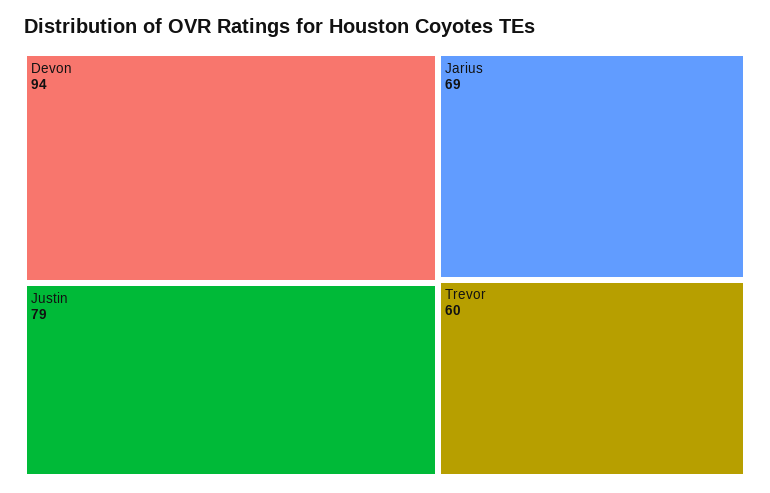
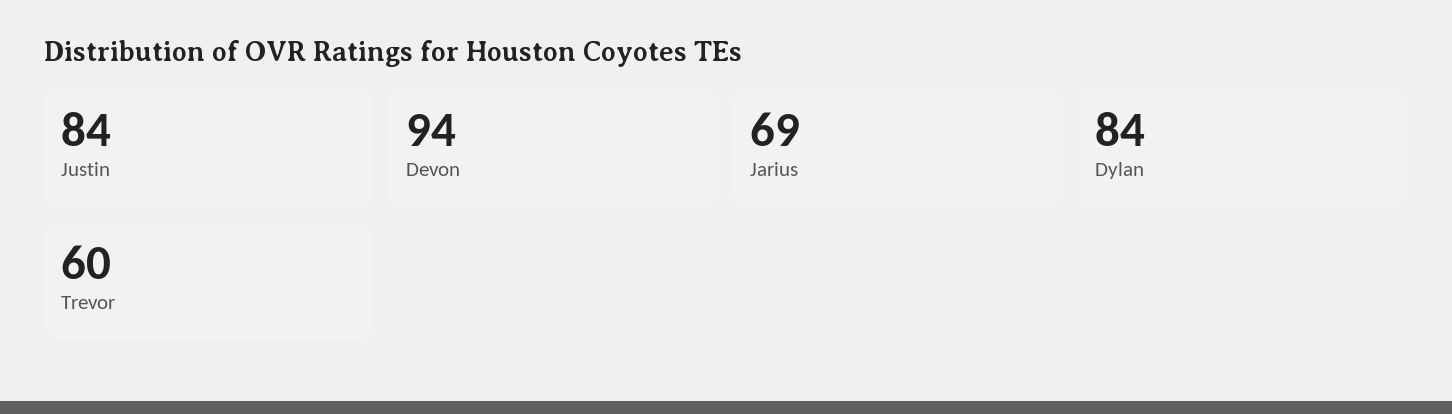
  {
    "Devon": 94,
-   "Justin": 79,
+   "Justin": 84,
    "Jarius": 69,
-   "Trevor": 60
+   "Trevor": 60,
+   "Dylan": 84
  }

